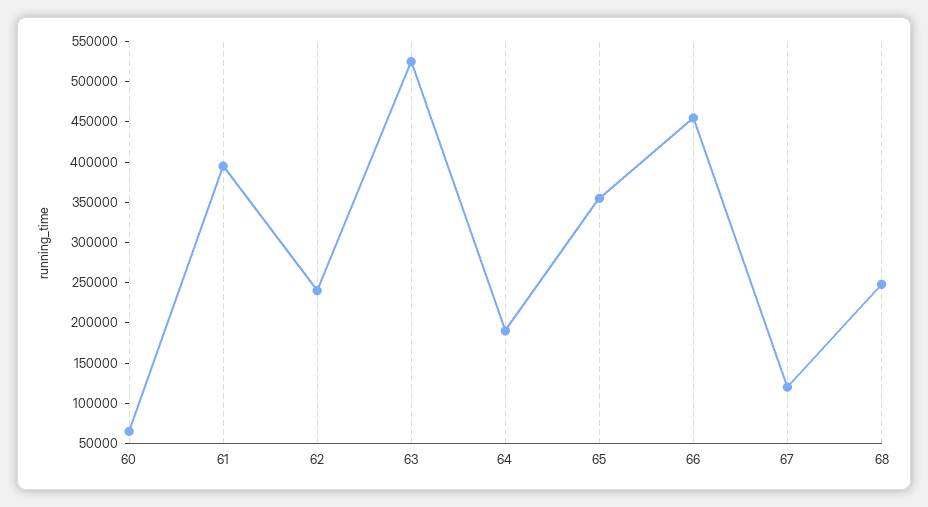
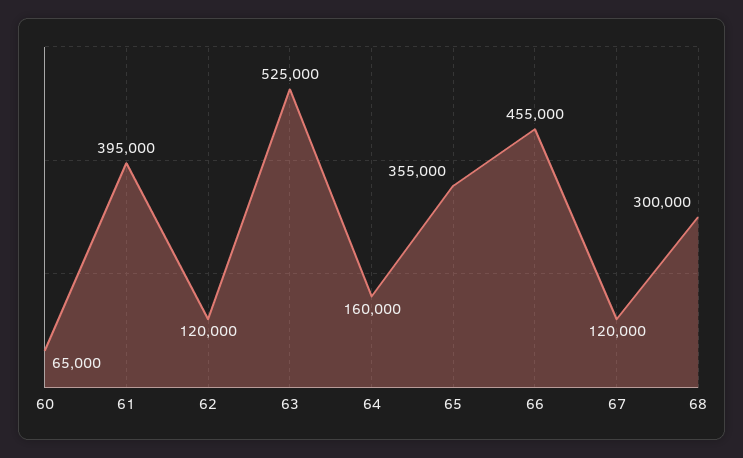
  {
    "60": 65000,
    "61": 395000,
-   "62": 240000,
+   "62": 120000,
    "63": 525000,
-   "64": 190000,
+   "64": 160000,
    "65": 355000,
    "66": 455000,
    "67": 120000,
-   "68": 250000
+   "68": 300000
  }

